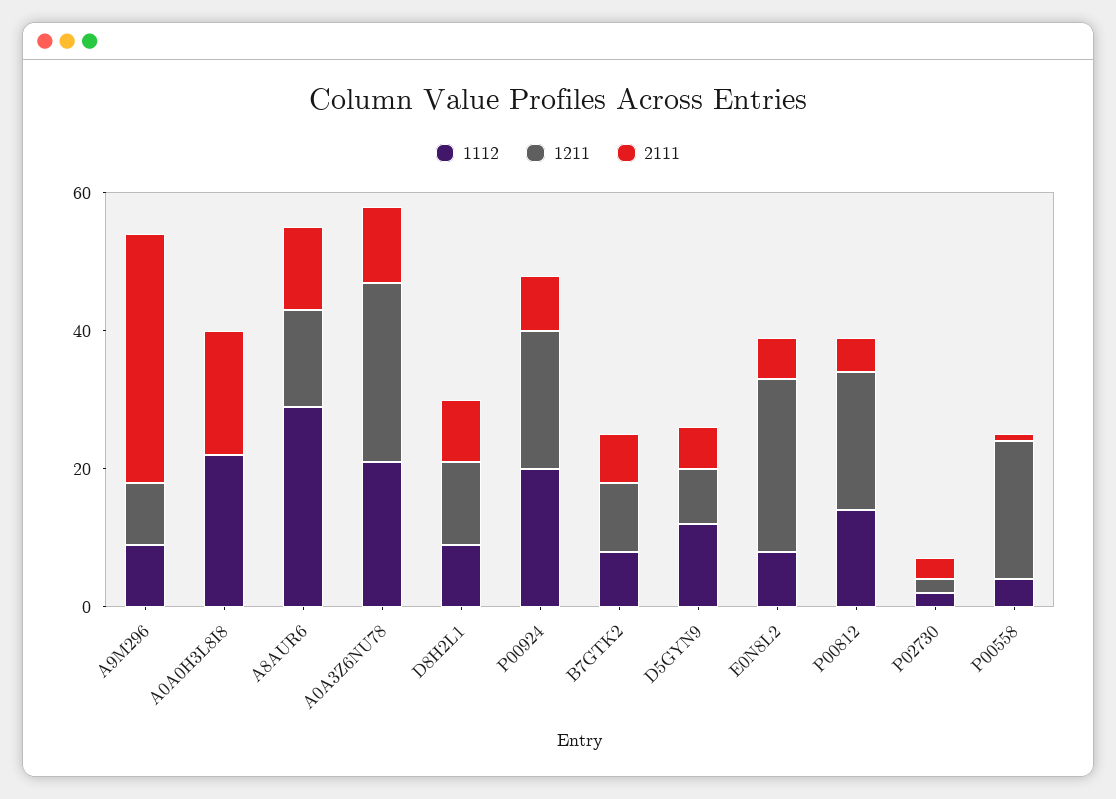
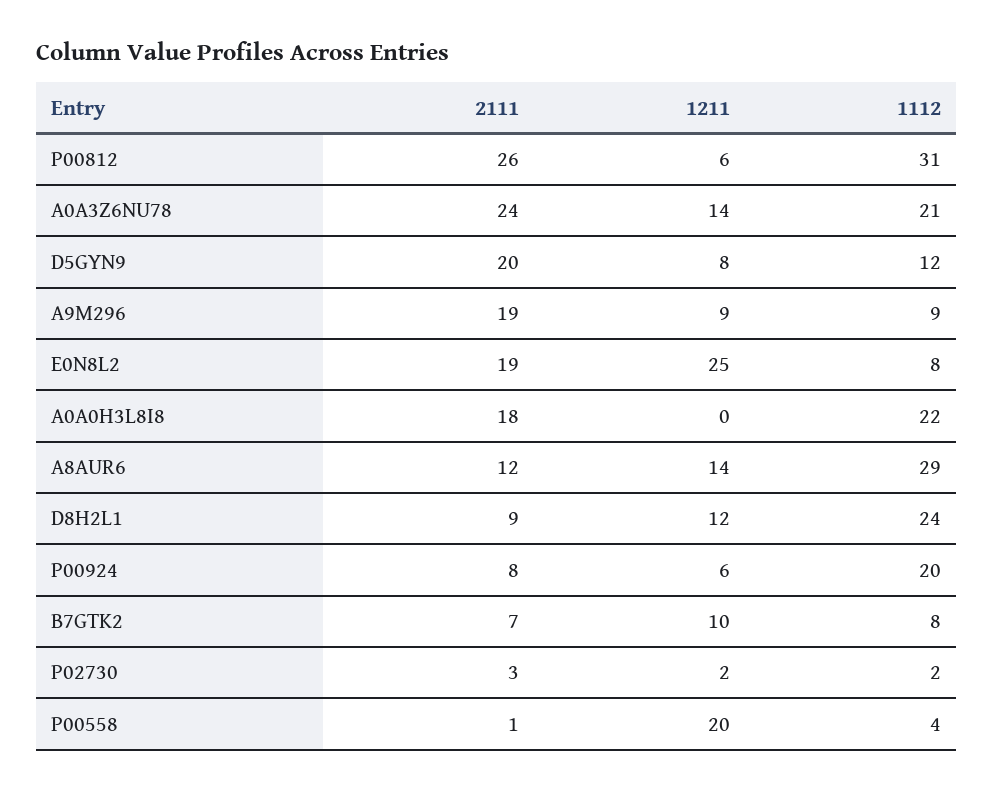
  {
    "1112": {
      "A9M296": 9,
      "A0A0H3L8I8": 22,
      "A8AUR6": 29,
      "A0A3Z6NU78": 21,
-     "D8H2L1": 10,
+     "D8H2L1": 24,
      "P00924": 20,
      "B7GTK2": 8,
      "D5GYN9": 12,
      "E0N8L2": 8,
-     "P00812": 15,
+     "P00812": 31,
      "P02730": 2,
      "P00558": 4
    },
    "1211": {
      "A9M296": 9,
      "A0A0H3L8I8": 0,
      "A8AUR6": 14,
-     "A0A3Z6NU78": 25,
+     "A0A3Z6NU78": 14,
      "D8H2L1": 12,
-     "P00924": 20,
+     "P00924": 6,
      "B7GTK2": 10,
      "D5GYN9": 8,
      "E0N8L2": 25,
-     "P00812": 20,
+     "P00812": 6,
      "P02730": 2,
      "P00558": 20
    },
    "2111": {
-     "A9M296": 35,
+     "A9M296": 19,
      "A0A0H3L8I8": 18,
      "A8AUR6": 12,
-     "A0A3Z6NU78": 10,
+     "A0A3Z6NU78": 24,
      "D8H2L1": 9,
      "P00924": 8,
      "B7GTK2": 7,
-     "D5GYN9": 5,
+     "D5GYN9": 20,
-     "E0N8L2": 5,
+     "E0N8L2": 19,
-     "P00812": 5,
+     "P00812": 26,
      "P02730": 3,
      "P00558": 1
    }
  }

